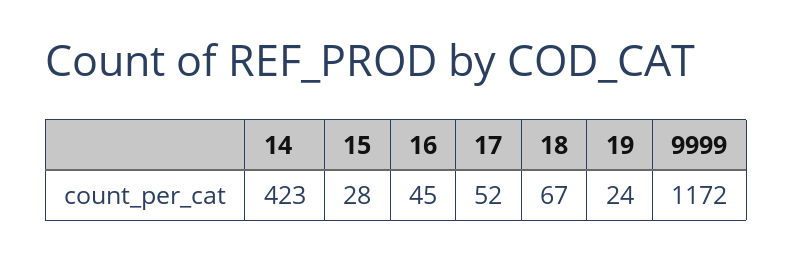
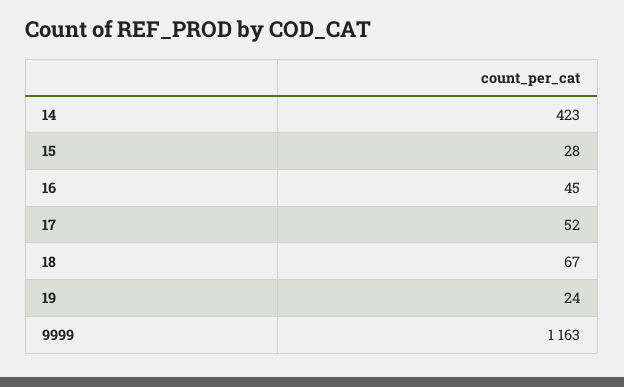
  {
    "14": 423,
    "15": 28,
    "16": 45,
    "17": 52,
    "18": 67,
    "19": 24,
-   "9999": 1172
+   "9999": 1163
  }

